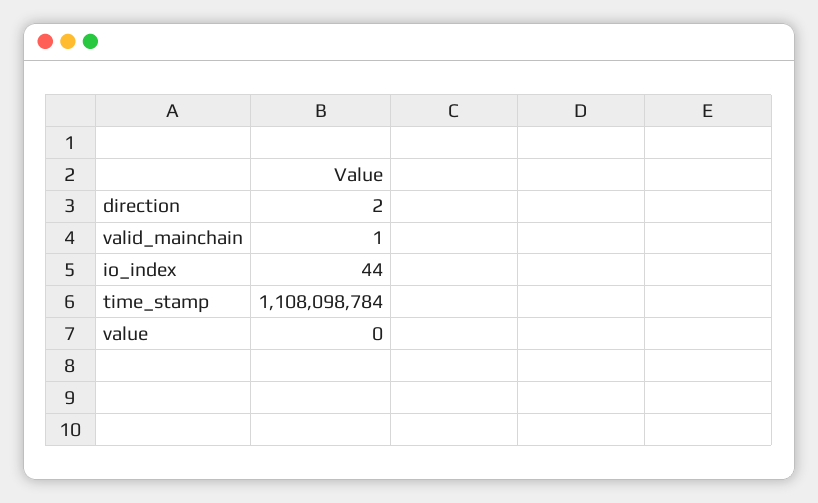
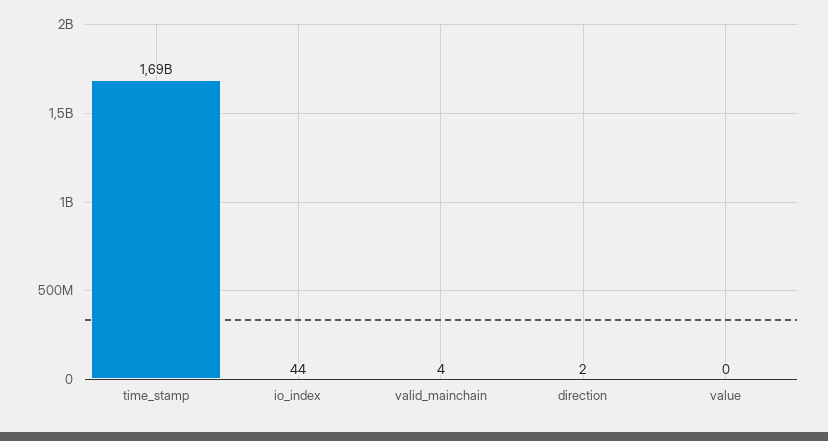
  {
    "direction": 2,
-   "valid_mainchain": 1,
+   "valid_mainchain": 4,
    "io_index": 44,
-   "time_stamp": 1108098784,
+   "time_stamp": 1690000000,
    "value": 0
  }

